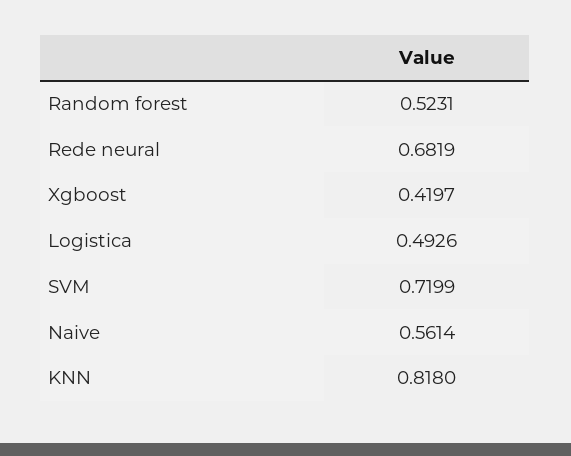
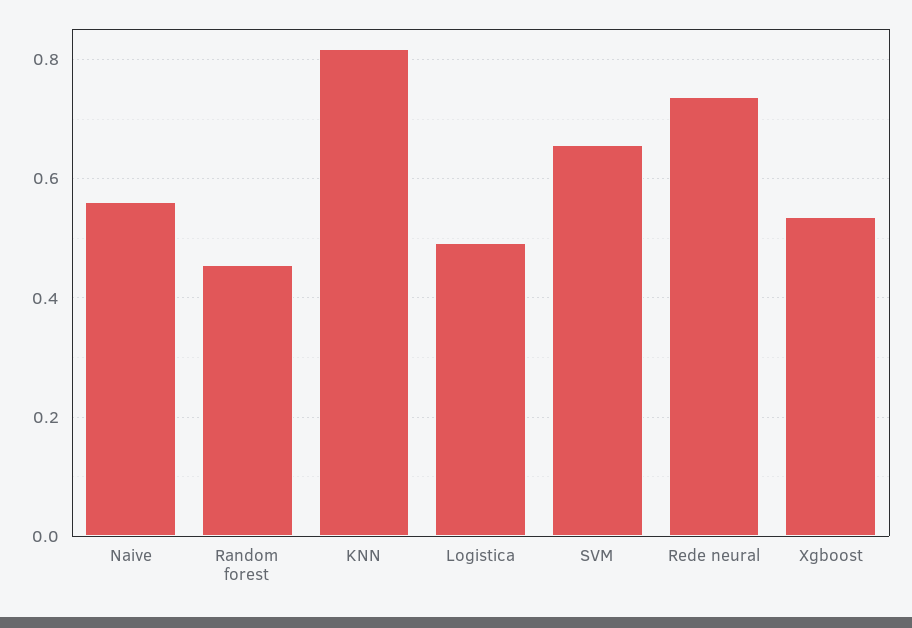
  {
-   "Random forest": 0.5231,
+   "Random forest": 0.46,
-   "Rede neural": 0.6819,
+   "Rede neural": 0.74,
-   "Xgboost": 0.4197,
+   "Xgboost": 0.54,
    "Logistica": 0.4926,
-   "SVM": 0.7199,
+   "SVM": 0.66,
    "Naive": 0.5614,
    "KNN": 0.818
  }

